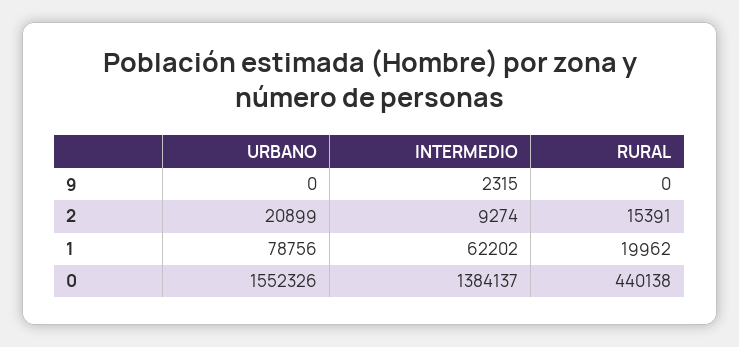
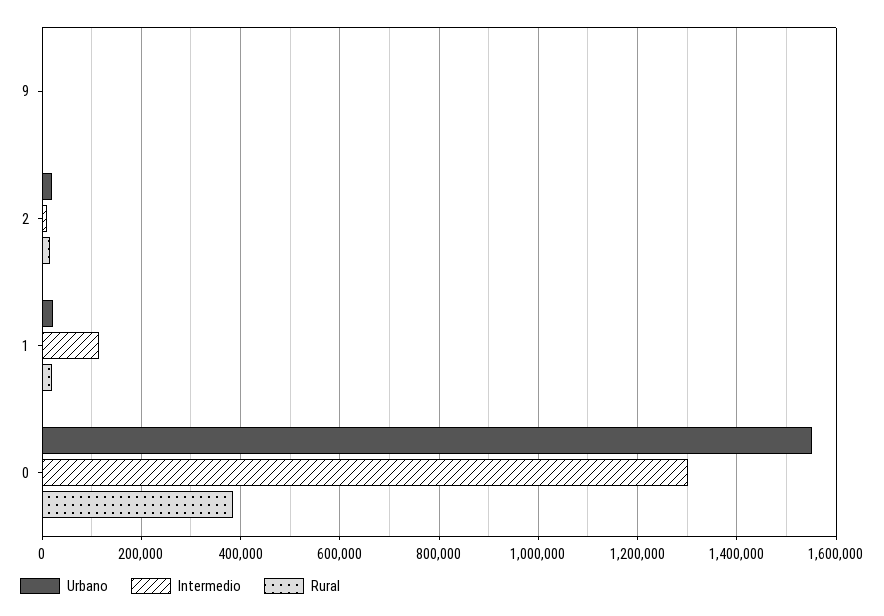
  {
    "URBANO": {
      "9": 0,
      "2": 20899,
-     "1": 78756,
+     "1": 20000,
      "0": 1552326
    },
    "INTERMEDIO": {
      "9": 2315,
      "2": 9274,
-     "1": 62202,
+     "1": 120000,
-     "0": 1384137
+     "0": 1300000
    },
    "RURAL": {
      "9": 0,
      "2": 15391,
      "1": 19962,
-     "0": 440138
+     "0": 380000
    }
  }

